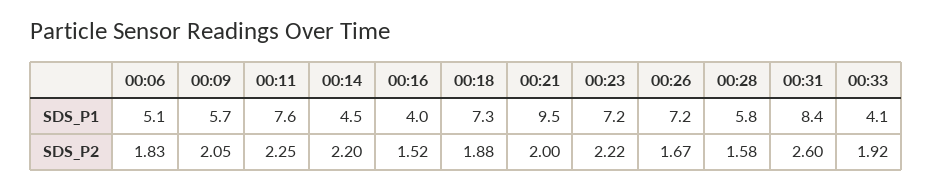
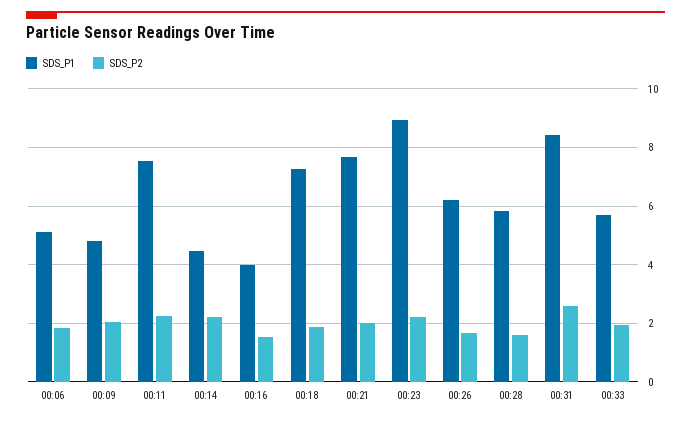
  {
    "SDS_P1": {
      "00:06": 5.1,
-     "00:09": 5.7,
+     "00:09": 4.75,
      "00:11": 7.6,
      "00:14": 4.5,
      "00:16": 4,
      "00:18": 7.3,
-     "00:21": 9.5,
+     "00:21": 7.75,
-     "00:23": 7.2,
+     "00:23": 9,
-     "00:26": 7.2,
+     "00:26": 6.25,
      "00:28": 5.8,
      "00:31": 8.4,
-     "00:33": 4.1
+     "00:33": 5.75
    },
    "SDS_P2": {
      "00:06": 1.83,
      "00:09": 2.05,
      "00:11": 2.25,
      "00:14": 2.2,
      "00:16": 1.52,
      "00:18": 1.88,
      "00:21": 2,
      "00:23": 2.22,
      "00:26": 1.67,
      "00:28": 1.58,
      "00:31": 2.6,
      "00:33": 1.92
    }
  }

